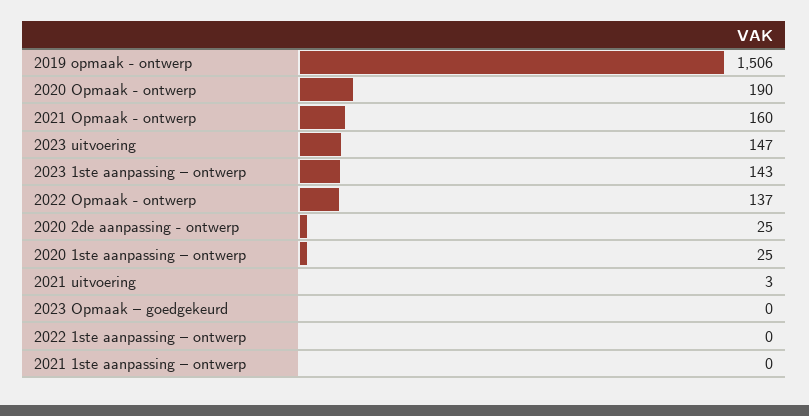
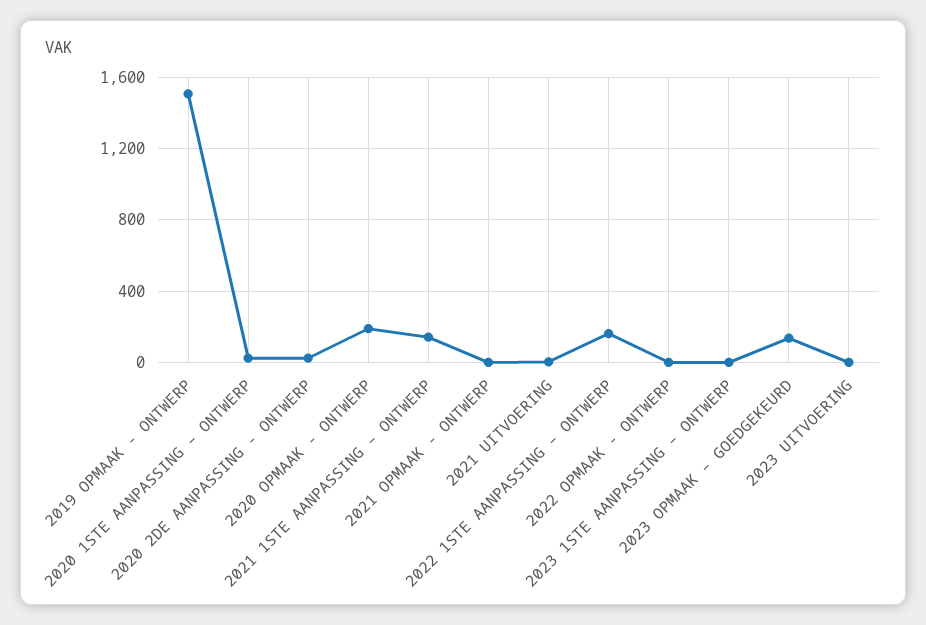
  {
    "2019 opmaak - ontwerp": 1506,
    "2020 Opmaak - ontwerp": 190,
-   "2021 Opmaak - ontwerp": 160,
+   "2021 Opmaak - ontwerp": 0,
-   "2023 uitvoering": 147,
+   "2023 uitvoering": 0,
-   "2023 1ste aanpassing – ontwerp": 143,
+   "2023 1ste aanpassing – ontwerp": 0,
-   "2022 Opmaak - ontwerp": 137,
+   "2022 Opmaak - ontwerp": 0,
    "2020 2de aanpassing - ontwerp": 25,
    "2020 1ste aanpassing – ontwerp": 25,
    "2021 uitvoering": 3,
-   "2023 Opmaak – goedgekeurd": 0,
+   "2023 Opmaak – goedgekeurd": 150,
-   "2022 1ste aanpassing – ontwerp": 0,
+   "2022 1ste aanpassing – ontwerp": 150,
-   "2021 1ste aanpassing – ontwerp": 0
+   "2021 1ste aanpassing – ontwerp": 150
  }

